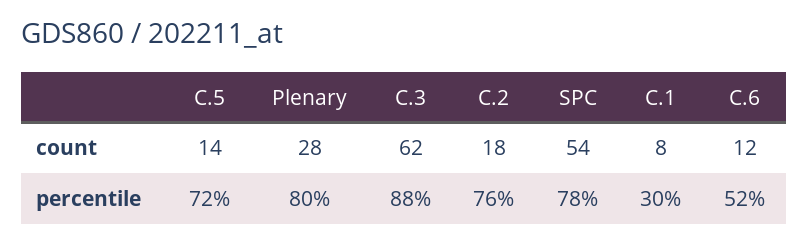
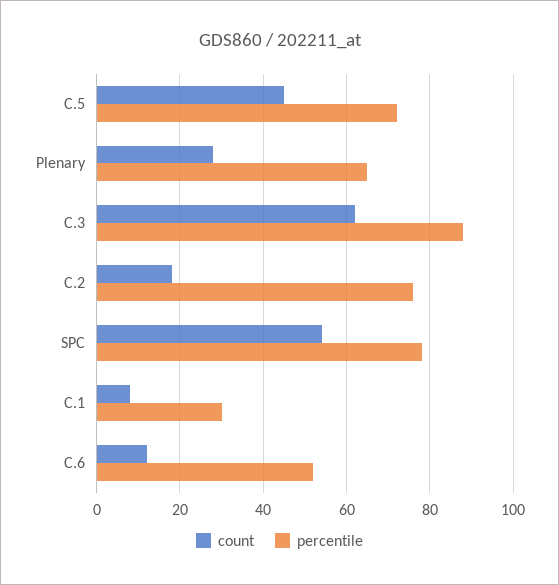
  {
    "count": {
-     "C.5": 14,
+     "C.5": 45,
      "Plenary": 28,
      "C.3": 62,
      "C.2": 18,
      "SPC": 54,
      "C.1": 8,
      "C.6": 12
    },
    "percentile": {
      "C.5": 72,
-     "Plenary": 80,
+     "Plenary": 65,
      "C.3": 88,
      "C.2": 76,
      "SPC": 78,
      "C.1": 30,
      "C.6": 52
    }
  }

